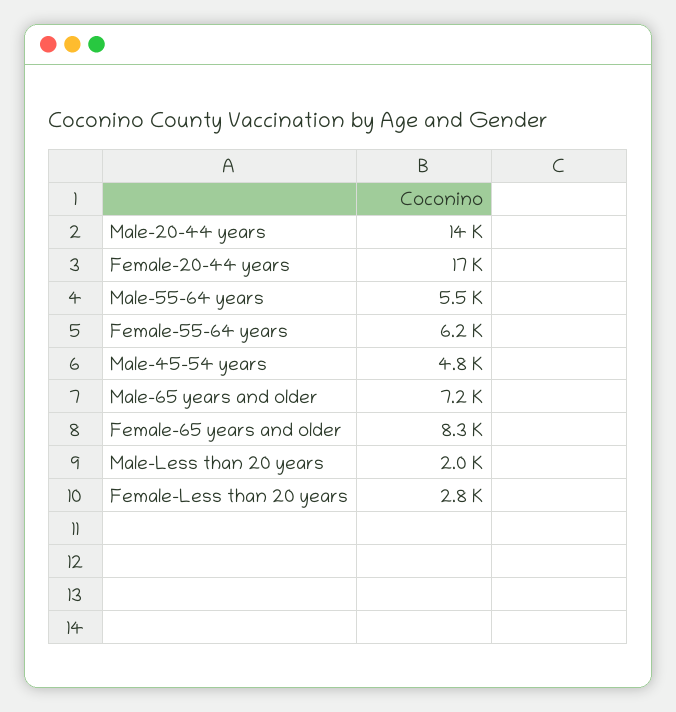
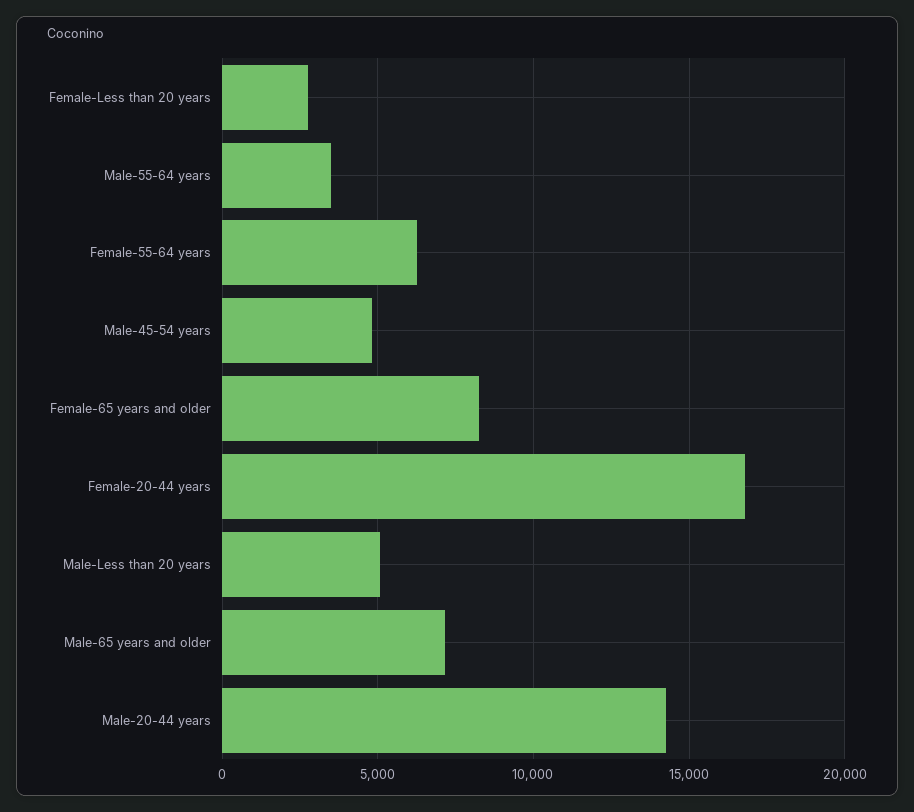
  {
    "Male-20-44 years": 14000,
    "Female-20-44 years": 17000,
-   "Male-55-64 years": 5500,
+   "Male-55-64 years": 3500,
    "Female-55-64 years": 6200,
    "Male-45-54 years": 4800,
    "Male-65 years and older": 7200,
    "Female-65 years and older": 8300,
-   "Male-Less than 20 years": 2000,
+   "Male-Less than 20 years": 5000,
    "Female-Less than 20 years": 2800
  }

